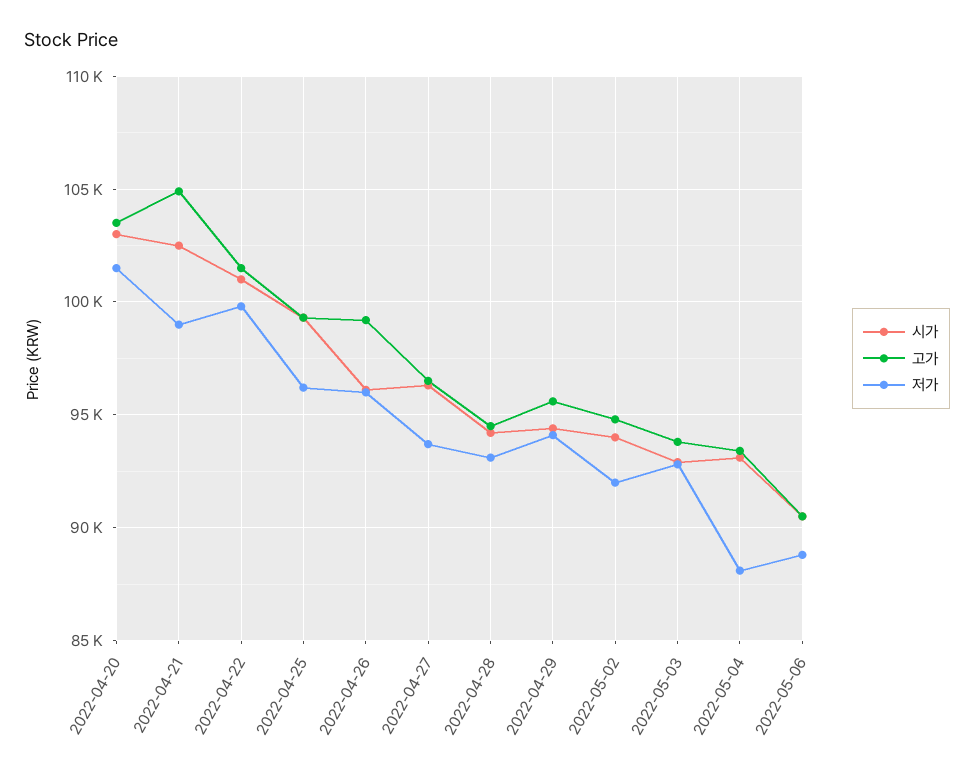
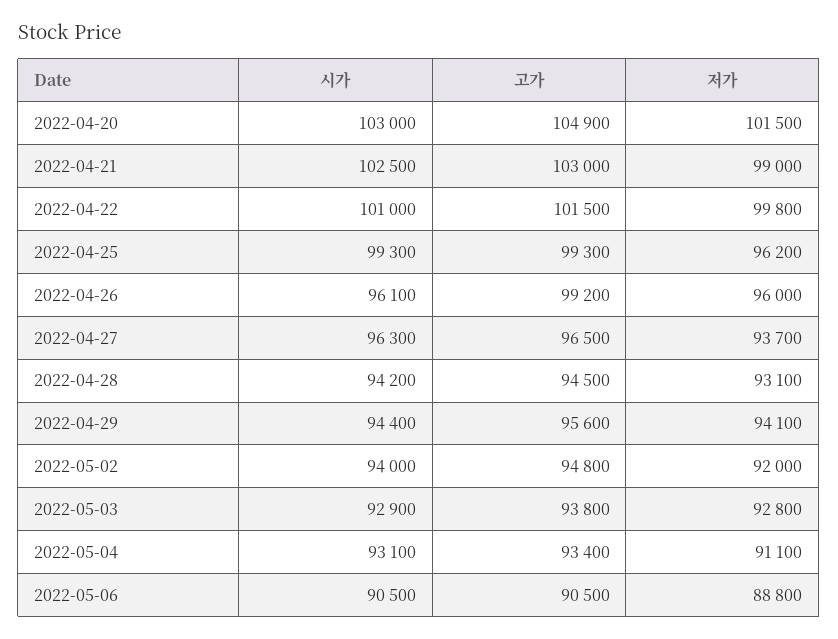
  {
    "시가": {
      "2022-04-20": 103000,
      "2022-04-21": 102500,
      "2022-04-22": 101000,
      "2022-04-25": 99300,
      "2022-04-26": 96100,
      "2022-04-27": 96300,
      "2022-04-28": 94200,
      "2022-04-29": 94400,
      "2022-05-02": 94000,
      "2022-05-03": 92900,
      "2022-05-04": 93100,
      "2022-05-06": 90500
    },
    "고가": {
-     "2022-04-20": 103500,
+     "2022-04-20": 104900,
-     "2022-04-21": 105000,
+     "2022-04-21": 103000,
      "2022-04-22": 101500,
      "2022-04-25": 99300,
      "2022-04-26": 99200,
      "2022-04-27": 96500,
      "2022-04-28": 94500,
      "2022-04-29": 95600,
      "2022-05-02": 94800,
      "2022-05-03": 93800,
      "2022-05-04": 93400,
      "2022-05-06": 90500
    },
    "저가": {
      "2022-04-20": 101500,
      "2022-04-21": 99000,
      "2022-04-22": 99800,
      "2022-04-25": 96200,
      "2022-04-26": 96000,
      "2022-04-27": 93700,
      "2022-04-28": 93100,
      "2022-04-29": 94100,
      "2022-05-02": 92000,
      "2022-05-03": 92800,
-     "2022-05-04": 88000,
+     "2022-05-04": 91100,
      "2022-05-06": 88800
    }
  }

